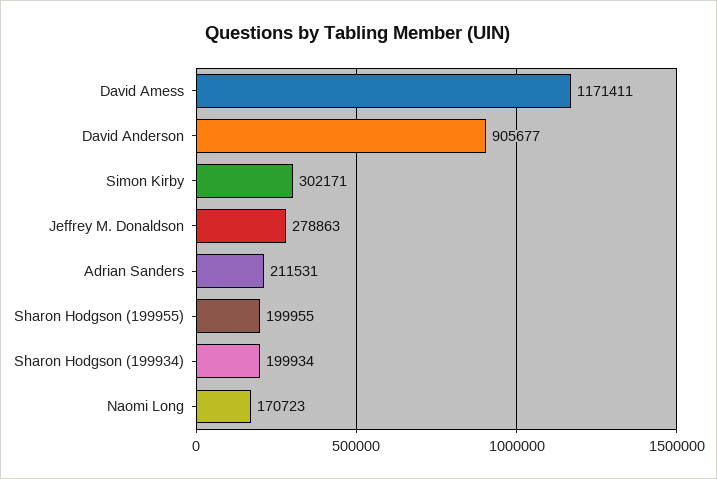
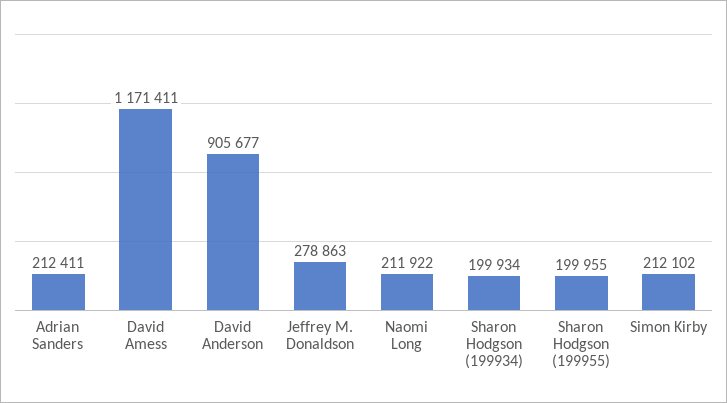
  {
    "David Amess": 1171411,
    "David Anderson": 905677,
-   "Simon Kirby": 302171,
+   "Simon Kirby": 212102,
    "Jeffrey M. Donaldson": 278863,
-   "Adrian Sanders": 211531,
+   "Adrian Sanders": 212411,
    "Sharon Hodgson (199955)": 199955,
    "Sharon Hodgson (199934)": 199934,
-   "Naomi Long": 170723
+   "Naomi Long": 211922
  }

